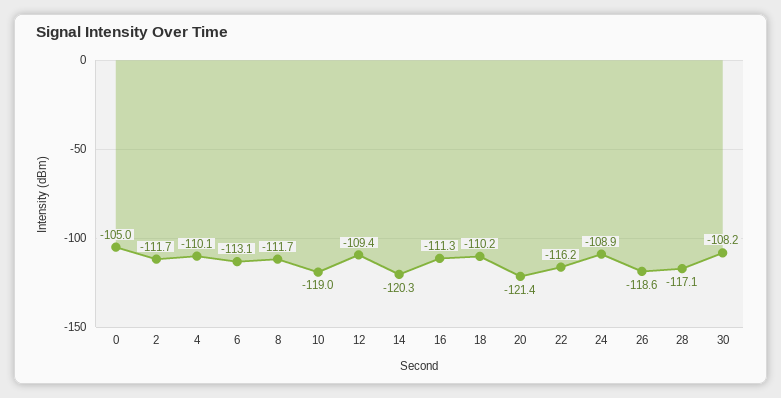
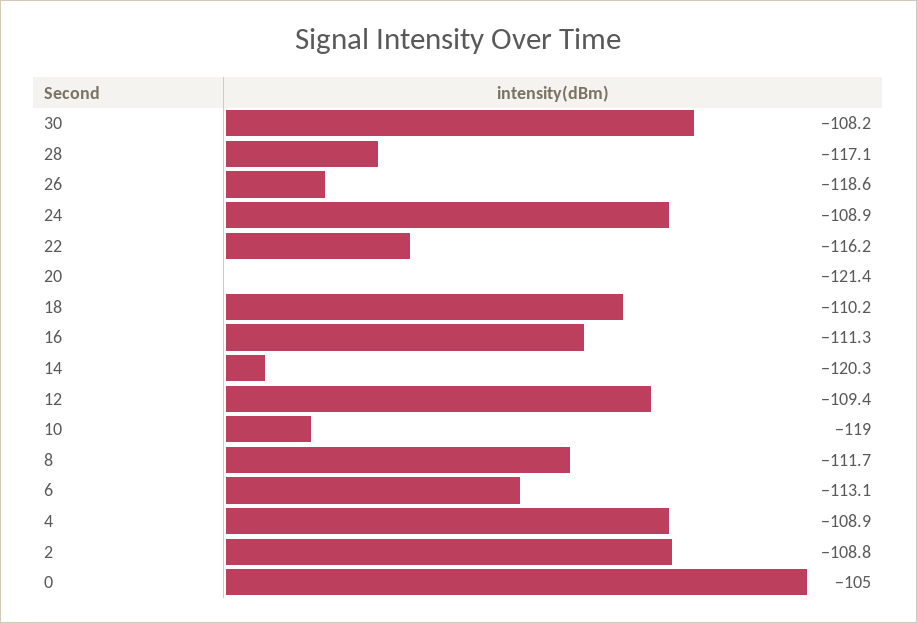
  {
    "0": -105,
-   "2": -111.7,
+   "2": -108.8,
-   "4": -110.1,
+   "4": -108.9,
    "6": -113.1,
    "8": -111.7,
    "10": -119,
    "12": -109.4,
    "14": -120.3,
    "16": -111.3,
    "18": -110.2,
    "20": -121.4,
    "22": -116.2,
    "24": -108.9,
    "26": -118.6,
    "28": -117.1,
    "30": -108.2
  }

